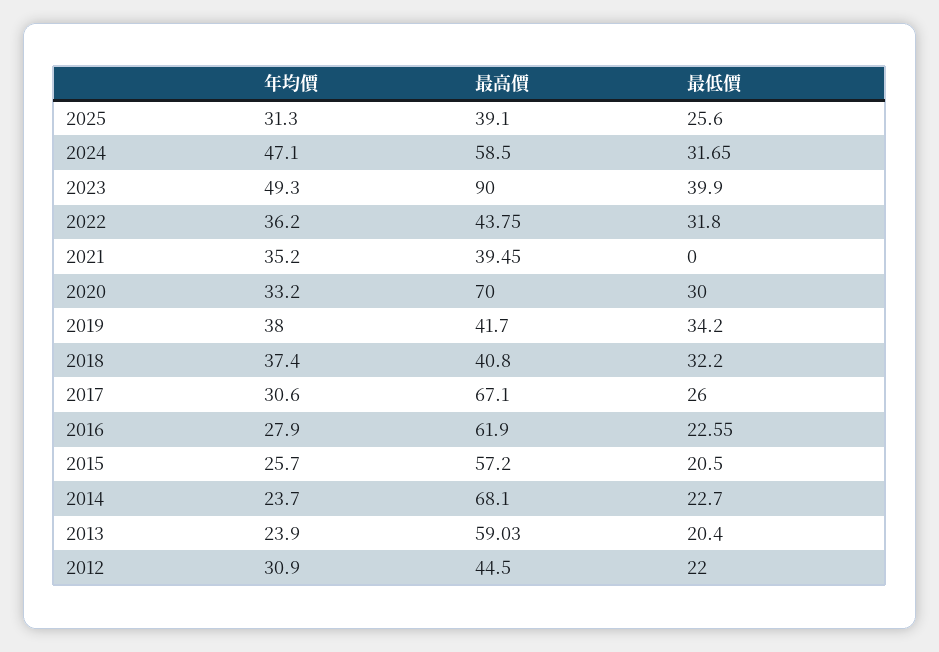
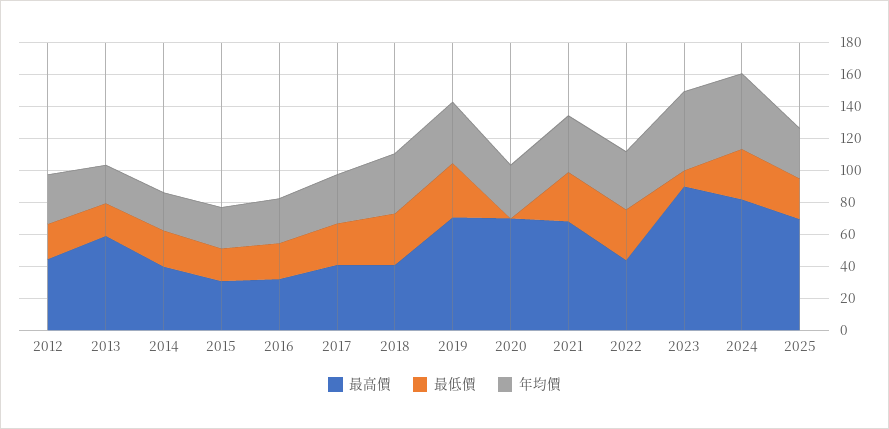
  {
    "年均價": {
      "2025": 31.3,
      "2024": 47.1,
      "2023": 49.3,
      "2022": 36.2,
      "2021": 35.2,
      "2020": 33.2,
      "2019": 38,
      "2018": 37.4,
      "2017": 30.6,
      "2016": 27.9,
      "2015": 25.7,
      "2014": 23.7,
      "2013": 23.9,
      "2012": 30.9
    },
    "最高價": {
-     "2025": 39.1,
+     "2025": 70,
-     "2024": 58.5,
+     "2024": 80,
      "2023": 90,
      "2022": 43.75,
-     "2021": 39.45,
+     "2021": 70,
      "2020": 70,
-     "2019": 41.7,
+     "2019": 70,
      "2018": 40.8,
-     "2017": 67.1,
+     "2017": 40,
-     "2016": 61.9,
+     "2016": 30,
-     "2015": 57.2,
+     "2015": 30,
-     "2014": 68.1,
+     "2014": 40,
      "2013": 59.03,
      "2012": 44.5
    },
    "最低價": {
      "2025": 25.6,
      "2024": 31.65,
-     "2023": 39.9,
+     "2023": 10,
      "2022": 31.8,
-     "2021": 0,
+     "2021": 30,
-     "2020": 30,
+     "2020": 0,
      "2019": 34.2,
      "2018": 32.2,
      "2017": 26,
      "2016": 22.55,
      "2015": 20.5,
      "2014": 22.7,
      "2013": 20.4,
      "2012": 22
    }
  }

